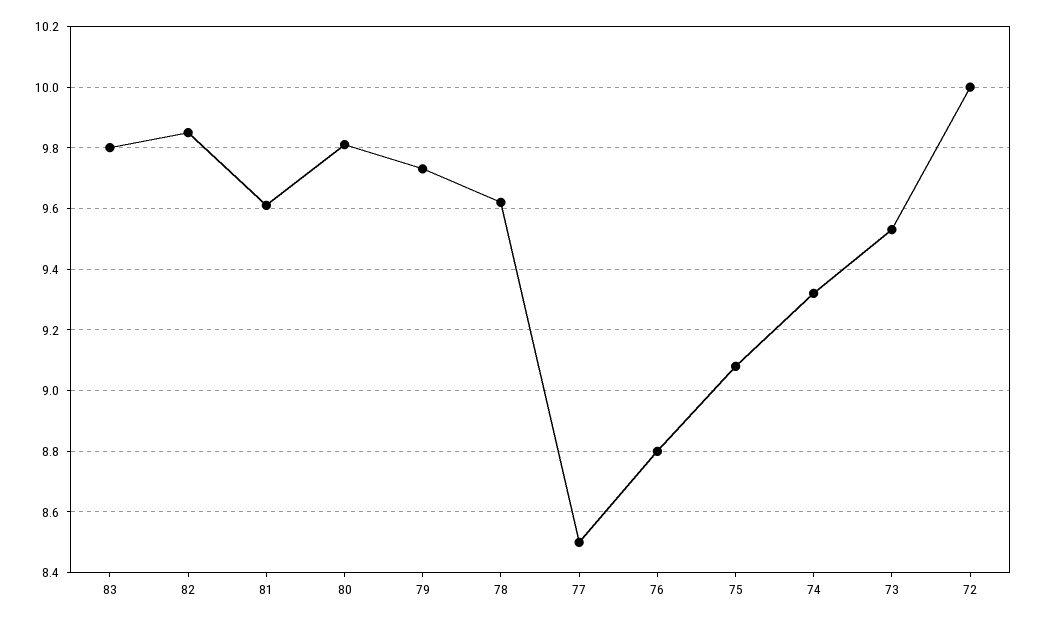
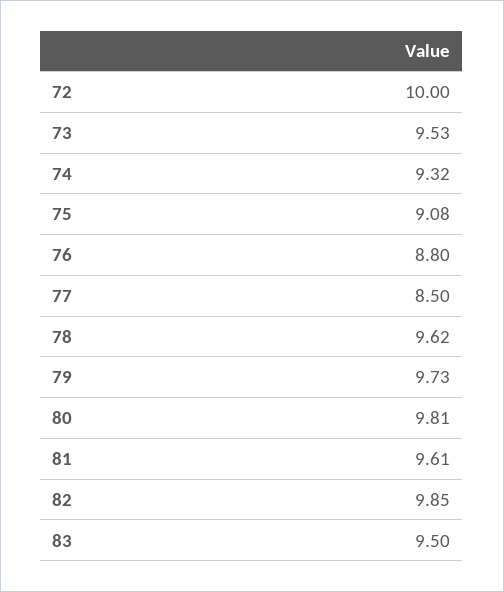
  {
-   "83": 9.8,
+   "83": 9.5,
    "82": 9.85,
    "81": 9.61,
    "80": 9.81,
    "79": 9.73,
    "78": 9.62,
    "77": 8.5,
    "76": 8.8,
    "75": 9.08,
    "74": 9.32,
    "73": 9.53,
    "72": 10
  }

